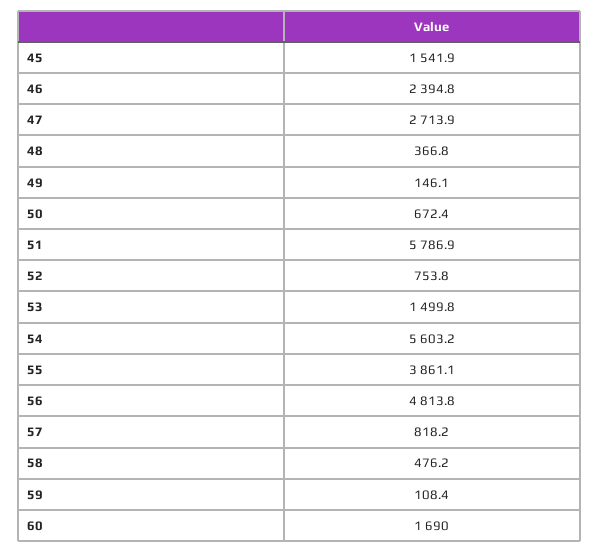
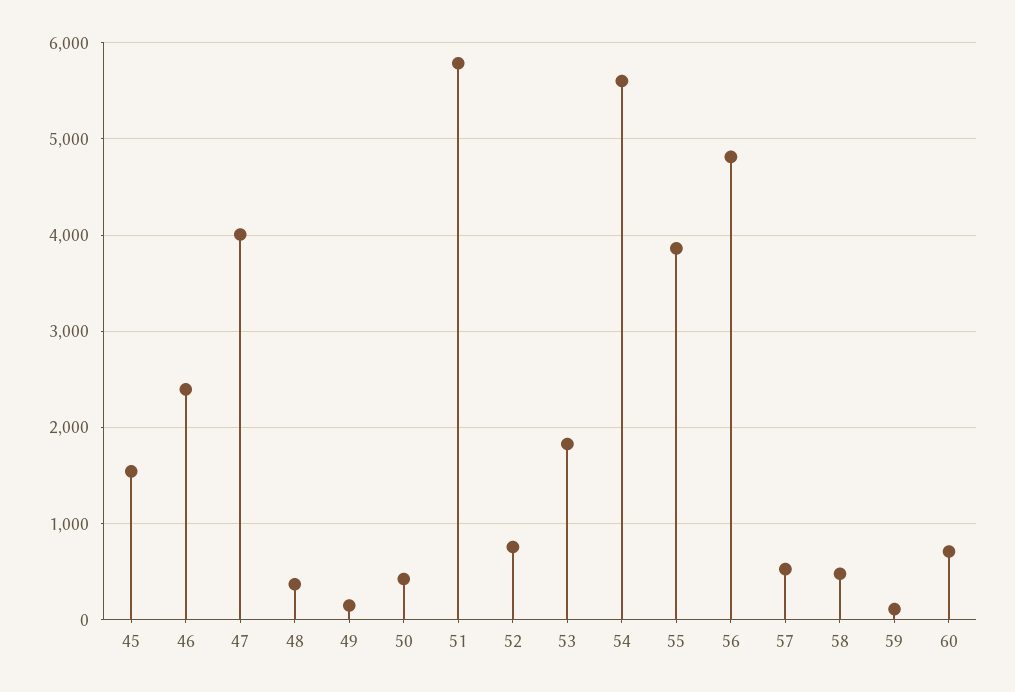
  {
    "45": 1541.9,
    "46": 2394.8,
-   "47": 2713.9,
+   "47": 4000,
    "48": 366.8,
    "49": 146.1,
-   "50": 672.4,
+   "50": 400,
    "51": 5786.9,
    "52": 753.8,
-   "53": 1499.8,
+   "53": 1800,
    "54": 5603.2,
    "55": 3861.1,
    "56": 4813.8,
-   "57": 818.2,
+   "57": 500,
    "58": 476.2,
    "59": 108.4,
-   "60": 1690
+   "60": 700
  }

